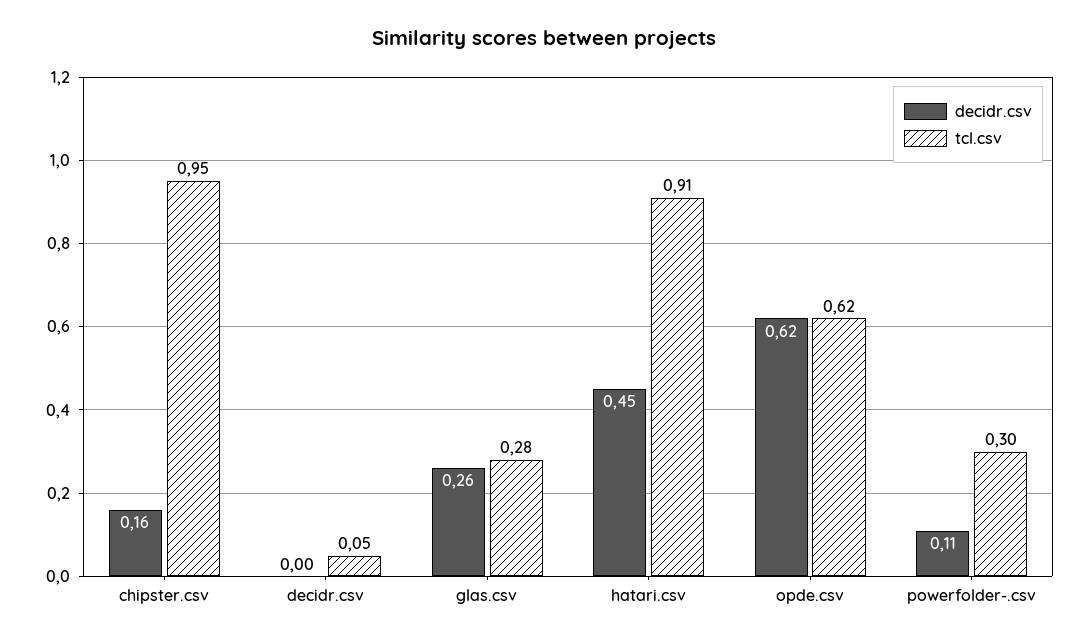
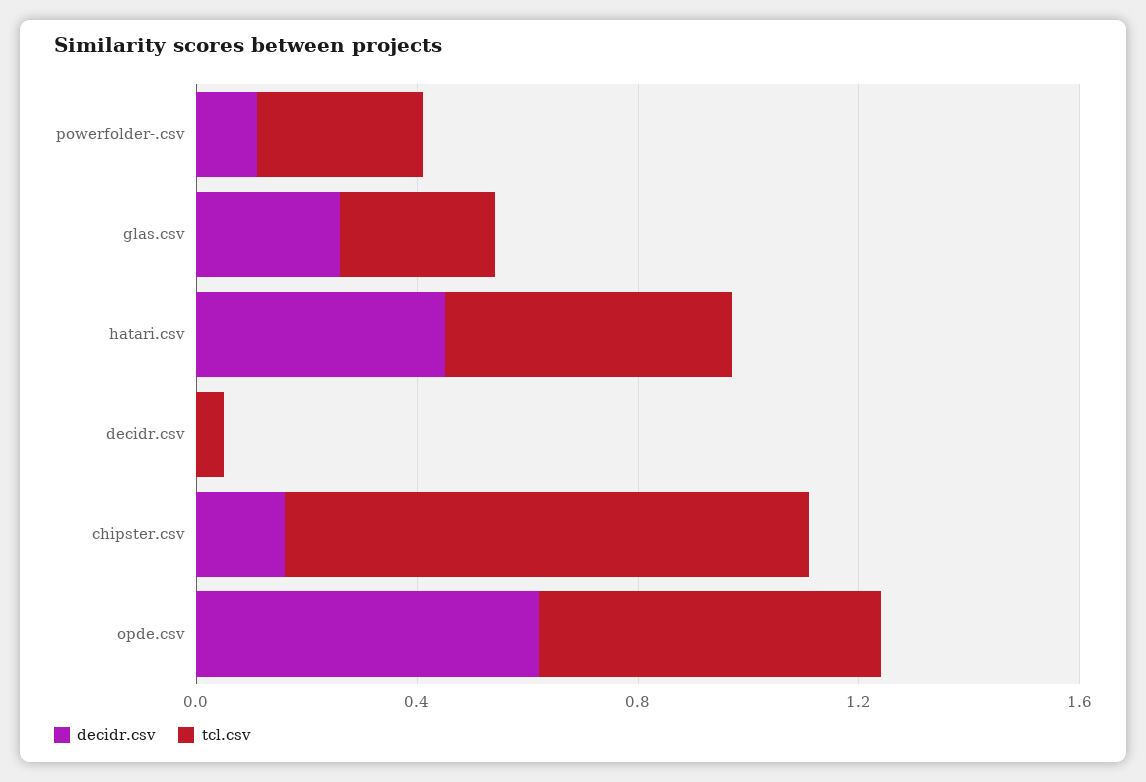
  {
    "decidr.csv": {
      "chipster.csv": 0.16,
      "decidr.csv": 0,
      "glas.csv": 0.26,
      "hatari.csv": 0.45,
      "opde.csv": 0.62,
      "powerfolder-.csv": 0.11
    },
    "tcl.csv": {
      "chipster.csv": 0.95,
      "decidr.csv": 0.05,
      "glas.csv": 0.28,
-     "hatari.csv": 0.91,
+     "hatari.csv": 0.5,
      "opde.csv": 0.62,
      "powerfolder-.csv": 0.3
    }
  }

